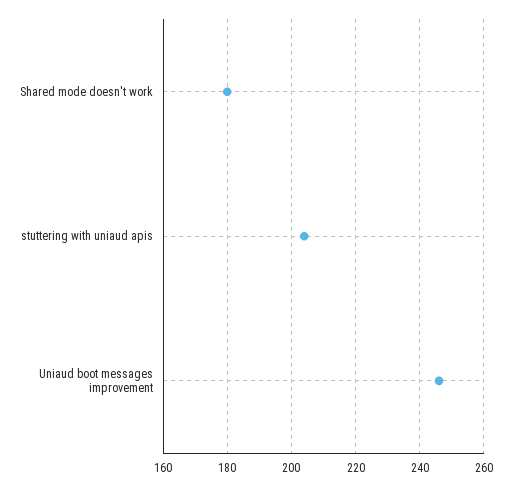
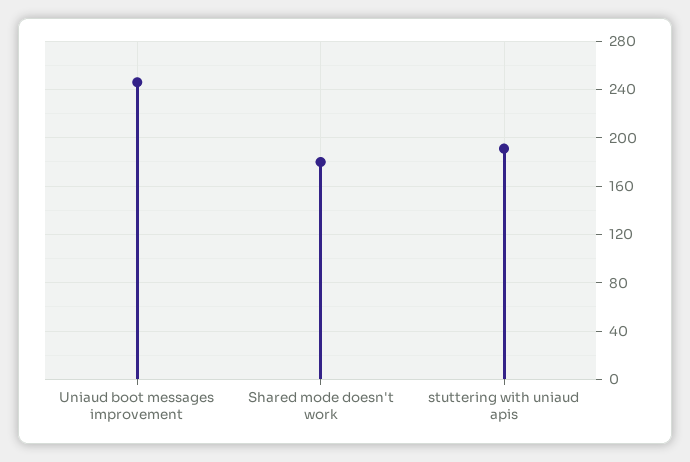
  {
    "Shared mode doesn't work": 180,
-   "stuttering with uniaud apis": 205,
+   "stuttering with uniaud apis": 190,
    "Uniaud boot messages improvement": 245
  }

